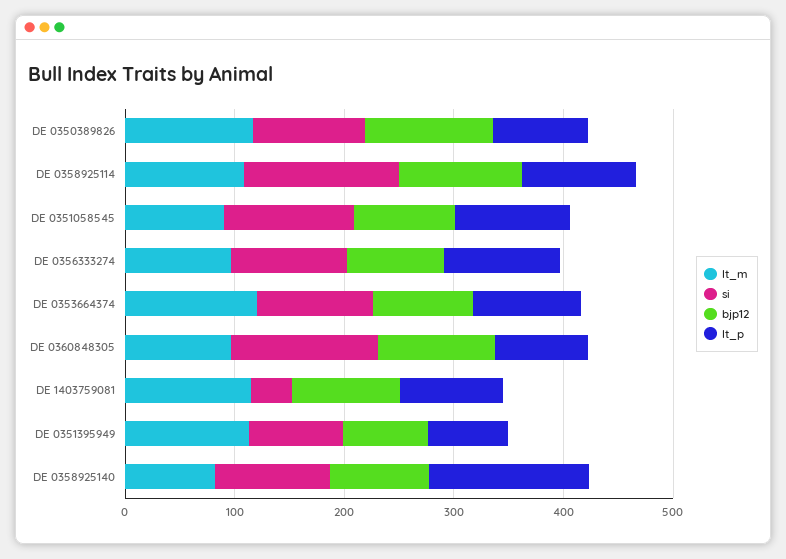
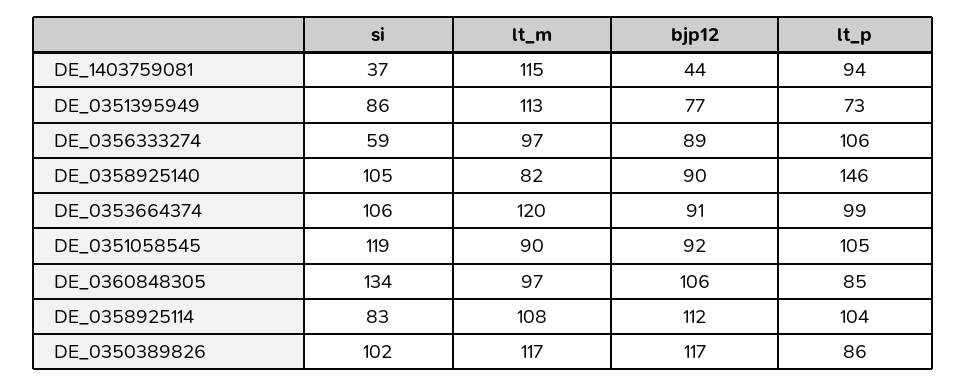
  {
    "lt_m": {
      "DE 0350389826": 117,
      "DE 0358925114": 108,
      "DE 0351058545": 90,
      "DE 0356333274": 97,
      "DE 0353664374": 120,
      "DE 0360848305": 97,
      "DE 1403759081": 115,
      "DE 0351395949": 113,
      "DE 0358925140": 82
    },
    "si": {
      "DE 0350389826": 102,
-     "DE 0358925114": 140,
+     "DE 0358925114": 83,
      "DE 0351058545": 119,
-     "DE 0356333274": 100,
+     "DE 0356333274": 59,
      "DE 0353664374": 106,
      "DE 0360848305": 134,
      "DE 1403759081": 37,
      "DE 0351395949": 86,
      "DE 0358925140": 105
    },
    "bjp12": {
      "DE 0350389826": 117,
      "DE 0358925114": 112,
      "DE 0351058545": 92,
      "DE 0356333274": 89,
      "DE 0353664374": 91,
      "DE 0360848305": 106,
-     "DE 1403759081": 100,
+     "DE 1403759081": 44,
      "DE 0351395949": 77,
      "DE 0358925140": 90
    },
    "lt_p": {
      "DE 0350389826": 86,
      "DE 0358925114": 104,
      "DE 0351058545": 105,
      "DE 0356333274": 106,
      "DE 0353664374": 99,
      "DE 0360848305": 85,
      "DE 1403759081": 94,
      "DE 0351395949": 73,
      "DE 0358925140": 146
    }
  }

